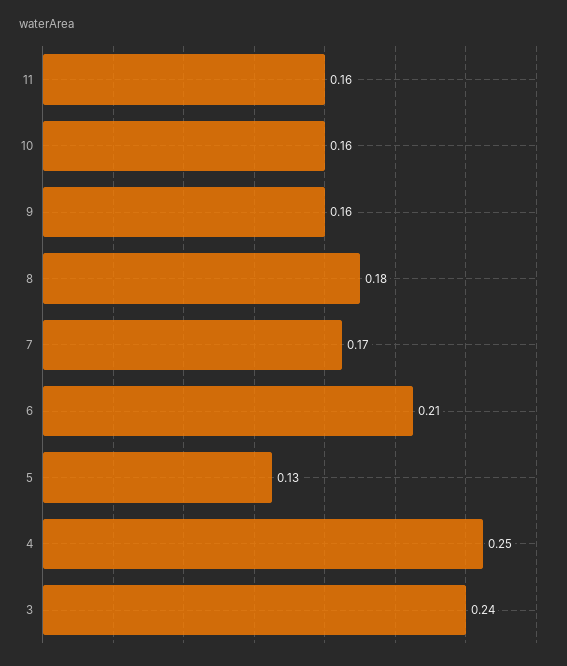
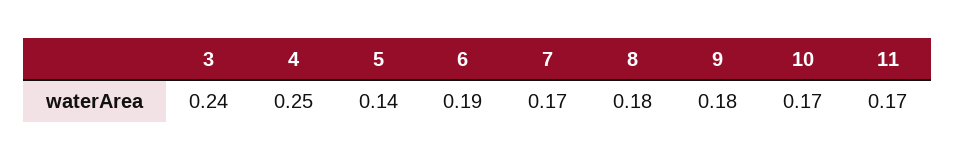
  {
-   "11": 0.16,
+   "11": 0.17,
-   "10": 0.16,
+   "10": 0.17,
-   "9": 0.16,
+   "9": 0.18,
    "8": 0.18,
    "7": 0.17,
-   "6": 0.21,
+   "6": 0.19,
-   "5": 0.13,
+   "5": 0.14,
    "4": 0.25,
    "3": 0.24
  }

